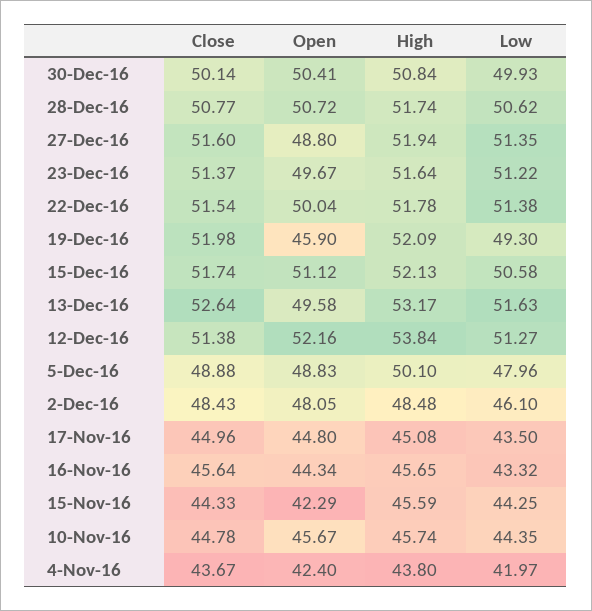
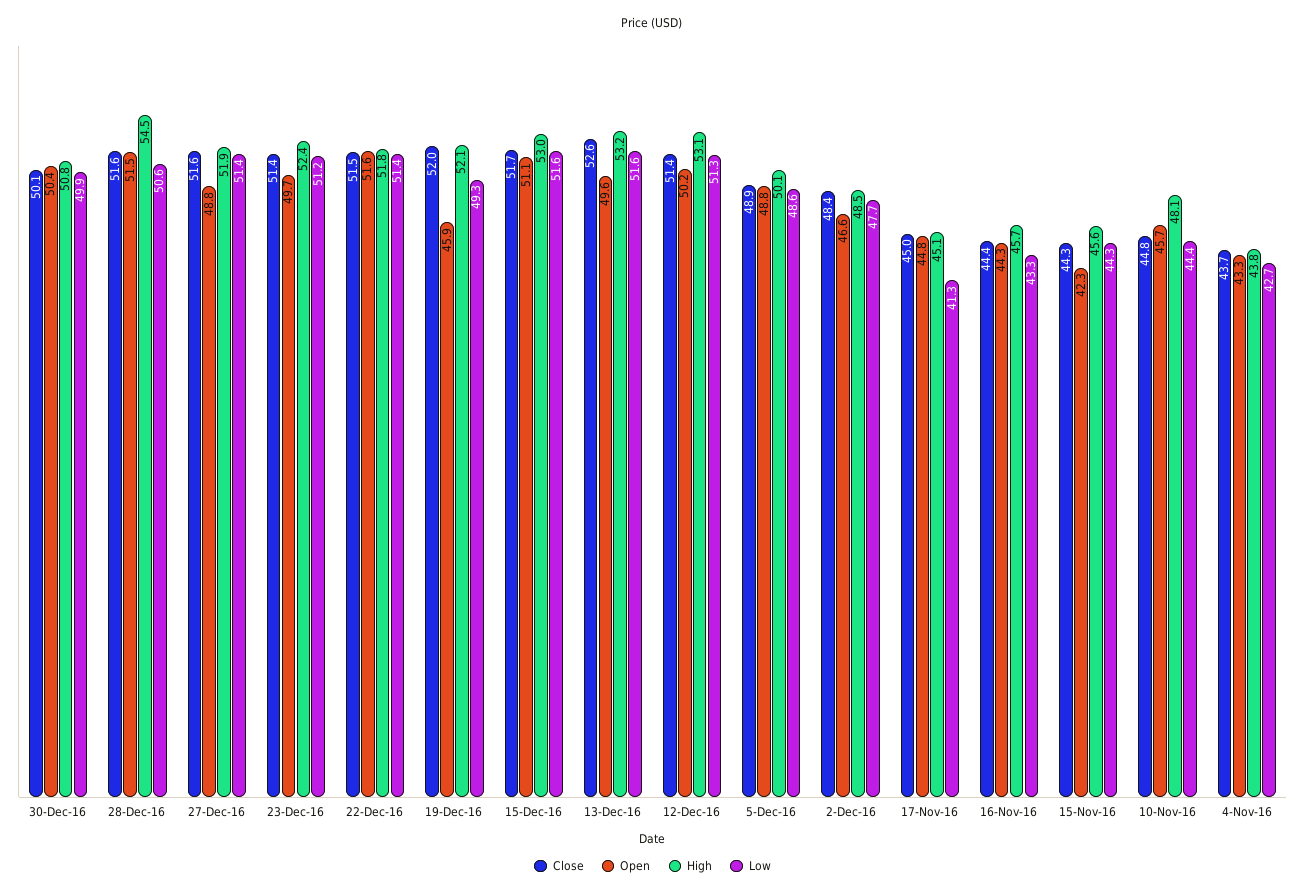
  {
    "Close": {
      "30-Dec-16": 50.14,
-     "28-Dec-16": 50.77,
+     "28-Dec-16": 51.6,
      "27-Dec-16": 51.6,
      "23-Dec-16": 51.37,
      "22-Dec-16": 51.54,
      "19-Dec-16": 51.98,
      "15-Dec-16": 51.74,
      "13-Dec-16": 52.64,
      "12-Dec-16": 51.38,
      "5-Dec-16": 48.88,
      "2-Dec-16": 48.43,
      "17-Nov-16": 44.96,
-     "16-Nov-16": 45.64,
+     "16-Nov-16": 44.4,
      "15-Nov-16": 44.33,
      "10-Nov-16": 44.78,
      "4-Nov-16": 43.67
    },
    "Open": {
      "30-Dec-16": 50.41,
-     "28-Dec-16": 50.72,
+     "28-Dec-16": 51.5,
      "27-Dec-16": 48.8,
      "23-Dec-16": 49.67,
-     "22-Dec-16": 50.04,
+     "22-Dec-16": 51.6,
      "19-Dec-16": 45.9,
      "15-Dec-16": 51.12,
      "13-Dec-16": 49.58,
-     "12-Dec-16": 52.16,
+     "12-Dec-16": 50.2,
      "5-Dec-16": 48.83,
-     "2-Dec-16": 48.05,
+     "2-Dec-16": 46.6,
      "17-Nov-16": 44.8,
      "16-Nov-16": 44.34,
      "15-Nov-16": 42.29,
      "10-Nov-16": 45.67,
-     "4-Nov-16": 42.4
+     "4-Nov-16": 43.3
    },
    "High": {
      "30-Dec-16": 50.84,
-     "28-Dec-16": 51.74,
+     "28-Dec-16": 54.5,
      "27-Dec-16": 51.94,
-     "23-Dec-16": 51.64,
+     "23-Dec-16": 52.4,
      "22-Dec-16": 51.78,
      "19-Dec-16": 52.09,
-     "15-Dec-16": 52.13,
+     "15-Dec-16": 53,
      "13-Dec-16": 53.17,
-     "12-Dec-16": 53.84,
+     "12-Dec-16": 53.1,
      "5-Dec-16": 50.1,
      "2-Dec-16": 48.48,
      "17-Nov-16": 45.08,
      "16-Nov-16": 45.65,
      "15-Nov-16": 45.59,
-     "10-Nov-16": 45.74,
+     "10-Nov-16": 48.1,
      "4-Nov-16": 43.8
    },
    "Low": {
      "30-Dec-16": 49.93,
      "28-Dec-16": 50.62,
      "27-Dec-16": 51.35,
      "23-Dec-16": 51.22,
      "22-Dec-16": 51.38,
      "19-Dec-16": 49.3,
-     "15-Dec-16": 50.58,
+     "15-Dec-16": 51.6,
      "13-Dec-16": 51.63,
      "12-Dec-16": 51.27,
-     "5-Dec-16": 47.96,
+     "5-Dec-16": 48.6,
-     "2-Dec-16": 46.1,
+     "2-Dec-16": 47.7,
-     "17-Nov-16": 43.5,
+     "17-Nov-16": 41.3,
      "16-Nov-16": 43.32,
      "15-Nov-16": 44.25,
      "10-Nov-16": 44.35,
-     "4-Nov-16": 41.97
+     "4-Nov-16": 42.7
    }
  }

